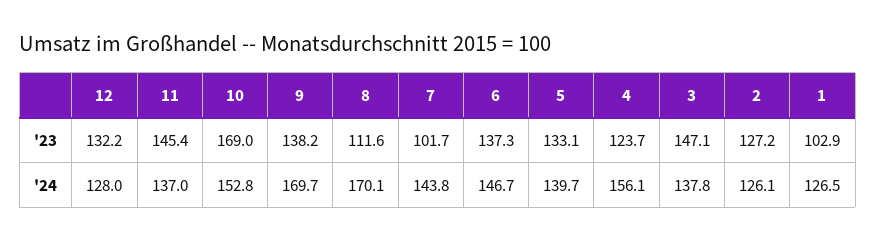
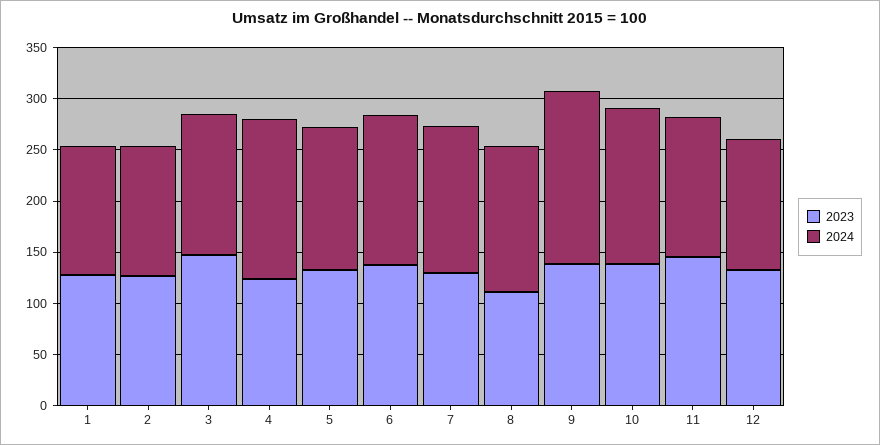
  {
    "'23": {
      "12": 132.2,
      "11": 145.4,
-     "10": 169,
+     "10": 140,
      "9": 138.2,
      "8": 111.6,
-     "7": 101.7,
+     "7": 130,
      "6": 137.3,
      "5": 133.1,
      "4": 123.7,
      "3": 147.1,
      "2": 127.2,
-     "1": 102.9
+     "1": 130
    },
    "'24": {
      "12": 128,
      "11": 137,
      "10": 152.8,
      "9": 169.7,
-     "8": 170.1,
+     "8": 140,
      "7": 143.8,
      "6": 146.7,
      "5": 139.7,
      "4": 156.1,
      "3": 137.8,
      "2": 126.1,
      "1": 126.5
    }
  }

